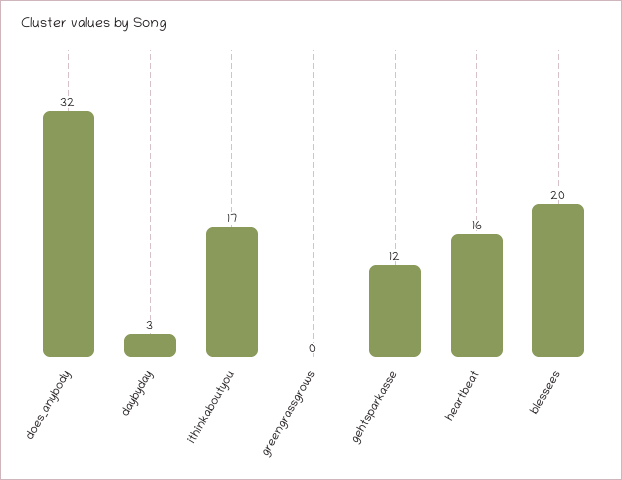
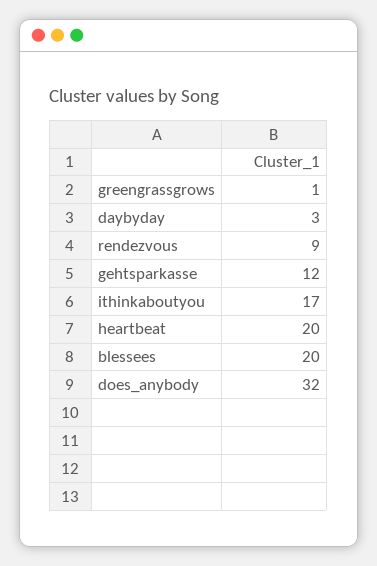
  {
    "does_anybody": 32,
    "daybyday": 3,
    "ithinkaboutyou": 17,
-   "greengrassgrows": 0,
+   "greengrassgrows": 1,
    "gehtsparkasse": 12,
-   "heartbeat": 16,
+   "heartbeat": 20,
-   "blessees": 20
+   "blessees": 20,
+   "rendezvous": 9
  }

